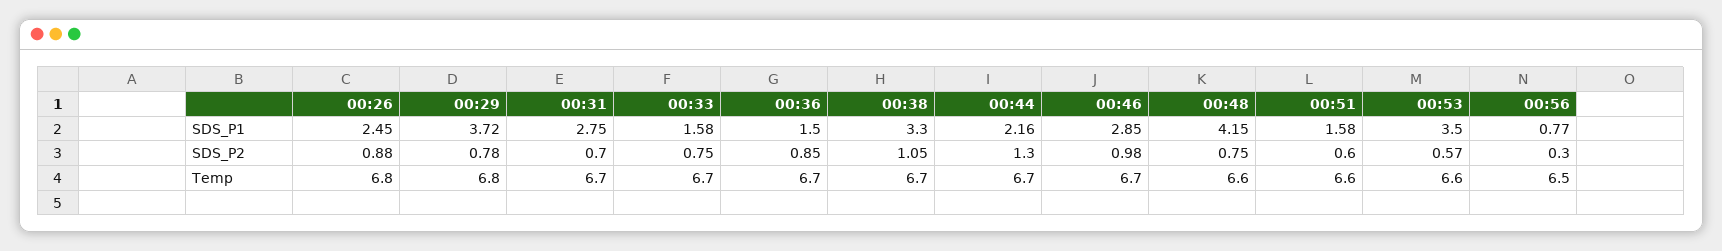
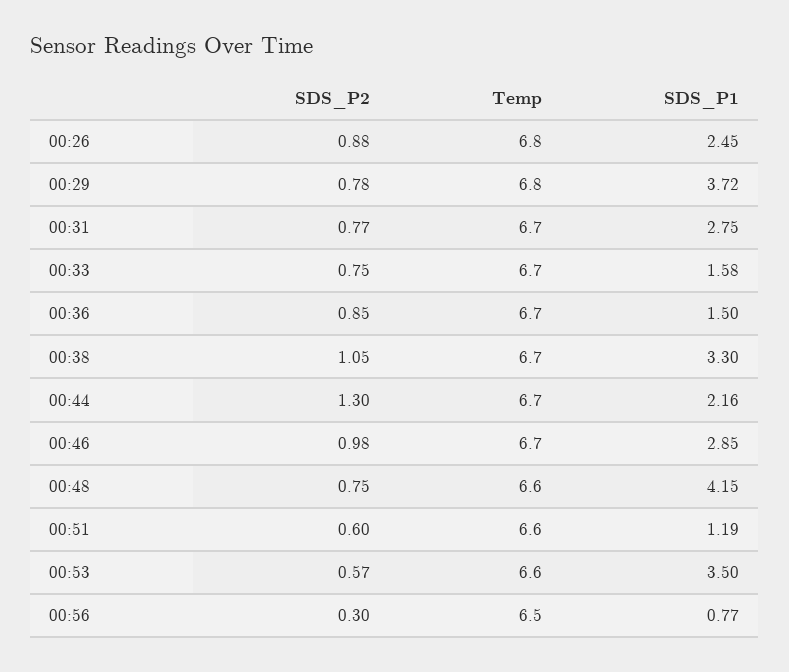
  {
    "00:26": {
      "SDS_P1": 2.45,
      "SDS_P2": 0.88,
      "Temp": 6.8
    },
    "00:29": {
      "SDS_P1": 3.72,
      "SDS_P2": 0.78,
      "Temp": 6.8
    },
    "00:31": {
      "SDS_P1": 2.75,
-     "SDS_P2": 0.7,
+     "SDS_P2": 0.77,
      "Temp": 6.7
    },
    "00:33": {
      "SDS_P1": 1.58,
      "SDS_P2": 0.75,
      "Temp": 6.7
    },
    "00:36": {
      "SDS_P1": 1.5,
      "SDS_P2": 0.85,
      "Temp": 6.7
    },
    "00:38": {
      "SDS_P1": 3.3,
      "SDS_P2": 1.05,
      "Temp": 6.7
    },
    "00:44": {
      "SDS_P1": 2.16,
      "SDS_P2": 1.3,
      "Temp": 6.7
    },
    "00:46": {
      "SDS_P1": 2.85,
      "SDS_P2": 0.98,
      "Temp": 6.7
    },
    "00:48": {
      "SDS_P1": 4.15,
      "SDS_P2": 0.75,
      "Temp": 6.6
    },
    "00:51": {
-     "SDS_P1": 1.58,
+     "SDS_P1": 1.19,
      "SDS_P2": 0.6,
      "Temp": 6.6
    },
    "00:53": {
      "SDS_P1": 3.5,
      "SDS_P2": 0.57,
      "Temp": 6.6
    },
    "00:56": {
      "SDS_P1": 0.77,
      "SDS_P2": 0.3,
      "Temp": 6.5
    }
  }

